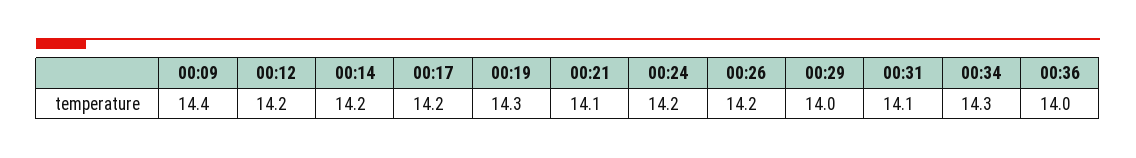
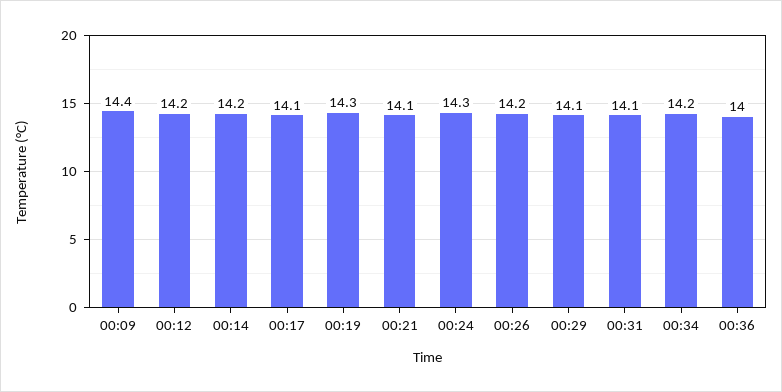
  {
    "00:09": 14.4,
    "00:12": 14.2,
    "00:14": 14.2,
-   "00:17": 14.2,
+   "00:17": 14.1,
    "00:19": 14.3,
    "00:21": 14.1,
-   "00:24": 14.2,
+   "00:24": 14.3,
    "00:26": 14.2,
-   "00:29": 14,
+   "00:29": 14.1,
    "00:31": 14.1,
-   "00:34": 14.3,
+   "00:34": 14.2,
    "00:36": 14
  }

